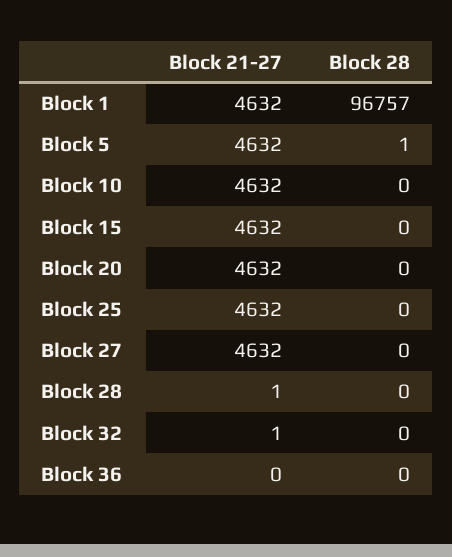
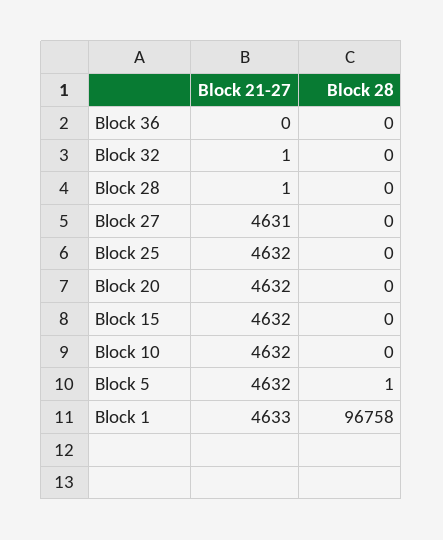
  {
    "Block 21-27": {
-     "Block 1": 4632,
+     "Block 1": 4633,
      "Block 5": 4632,
      "Block 10": 4632,
      "Block 15": 4632,
      "Block 20": 4632,
      "Block 25": 4632,
-     "Block 27": 4632,
+     "Block 27": 4631,
      "Block 28": 1,
      "Block 32": 1,
      "Block 36": 0
    },
    "Block 28": {
-     "Block 1": 96757,
+     "Block 1": 96758,
      "Block 5": 1,
      "Block 10": 0,
      "Block 15": 0,
      "Block 20": 0,
      "Block 25": 0,
      "Block 27": 0,
      "Block 28": 0,
      "Block 32": 0,
      "Block 36": 0
    }
  }

